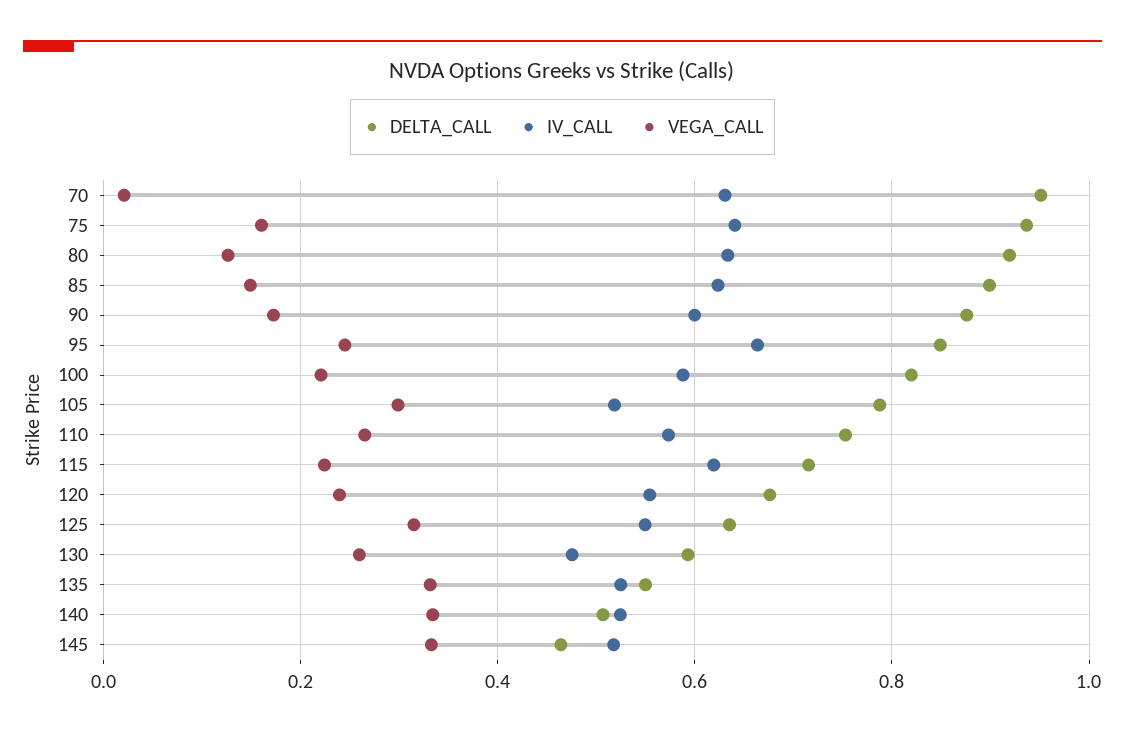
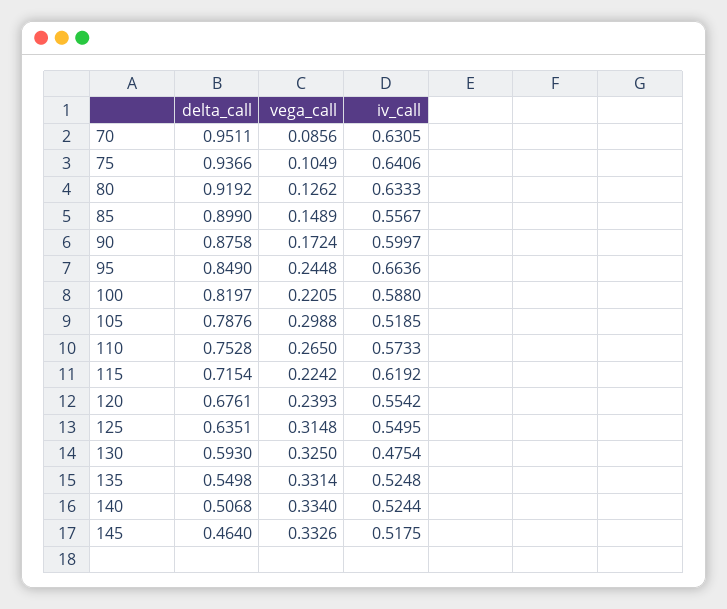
  {
    "DELTA_CALL": {
      "70": 0.9511,
      "75": 0.9366,
      "80": 0.9192,
      "85": 0.899,
      "90": 0.8758,
      "95": 0.849,
      "100": 0.8197,
      "105": 0.7876,
      "110": 0.7528,
      "115": 0.7154,
      "120": 0.6761,
      "125": 0.6351,
      "130": 0.593,
      "135": 0.5498,
      "140": 0.5068,
      "145": 0.464
    },
    "IV_CALL": {
      "70": 0.6305,
      "75": 0.6406,
      "80": 0.6333,
-     "85": 0.62,
+     "85": 0.5567,
      "90": 0.5997,
      "95": 0.6636,
      "100": 0.588,
      "105": 0.5185,
      "110": 0.5733,
      "115": 0.6192,
      "120": 0.5542,
      "125": 0.5495,
      "130": 0.4754,
      "135": 0.5248,
      "140": 0.5244,
      "145": 0.5175
    },
    "VEGA_CALL": {
-     "70": 0.02,
+     "70": 0.0856,
-     "75": 0.16,
+     "75": 0.1049,
      "80": 0.1262,
      "85": 0.1489,
      "90": 0.1724,
      "95": 0.2448,
      "100": 0.2205,
      "105": 0.2988,
      "110": 0.265,
      "115": 0.2242,
      "120": 0.2393,
      "125": 0.3148,
-     "130": 0.26,
+     "130": 0.325,
      "135": 0.3314,
      "140": 0.334,
      "145": 0.3326
    }
  }

